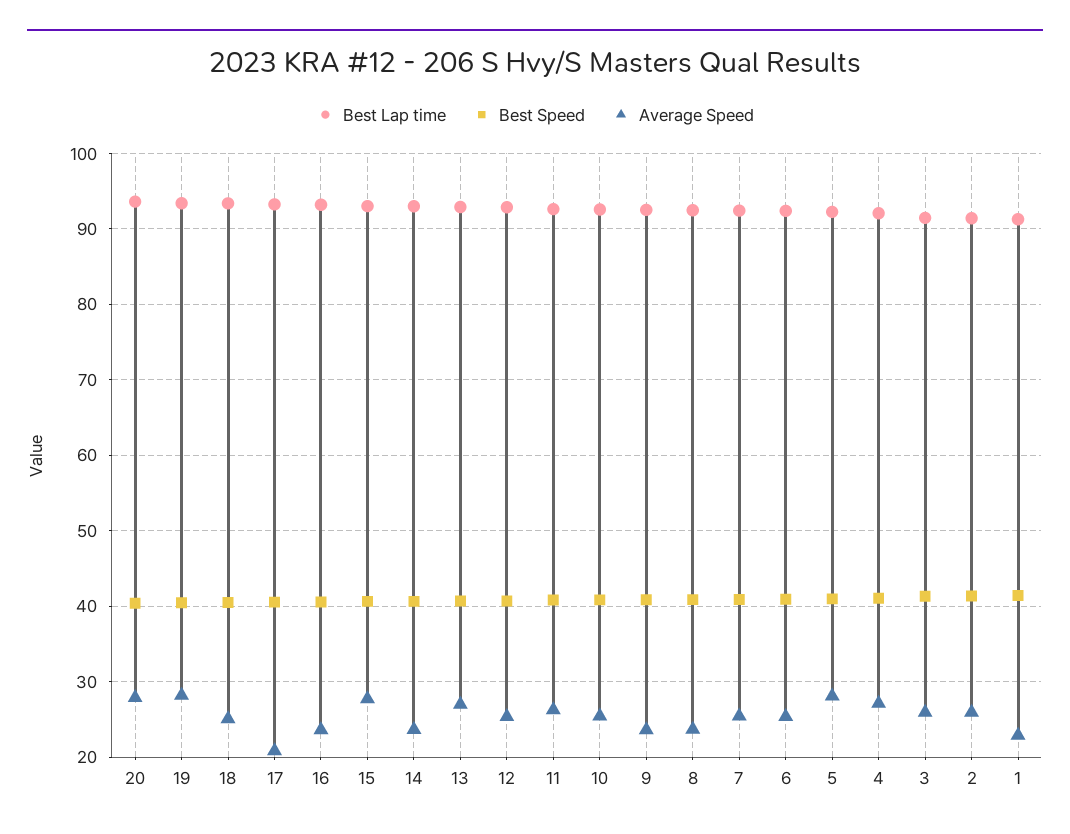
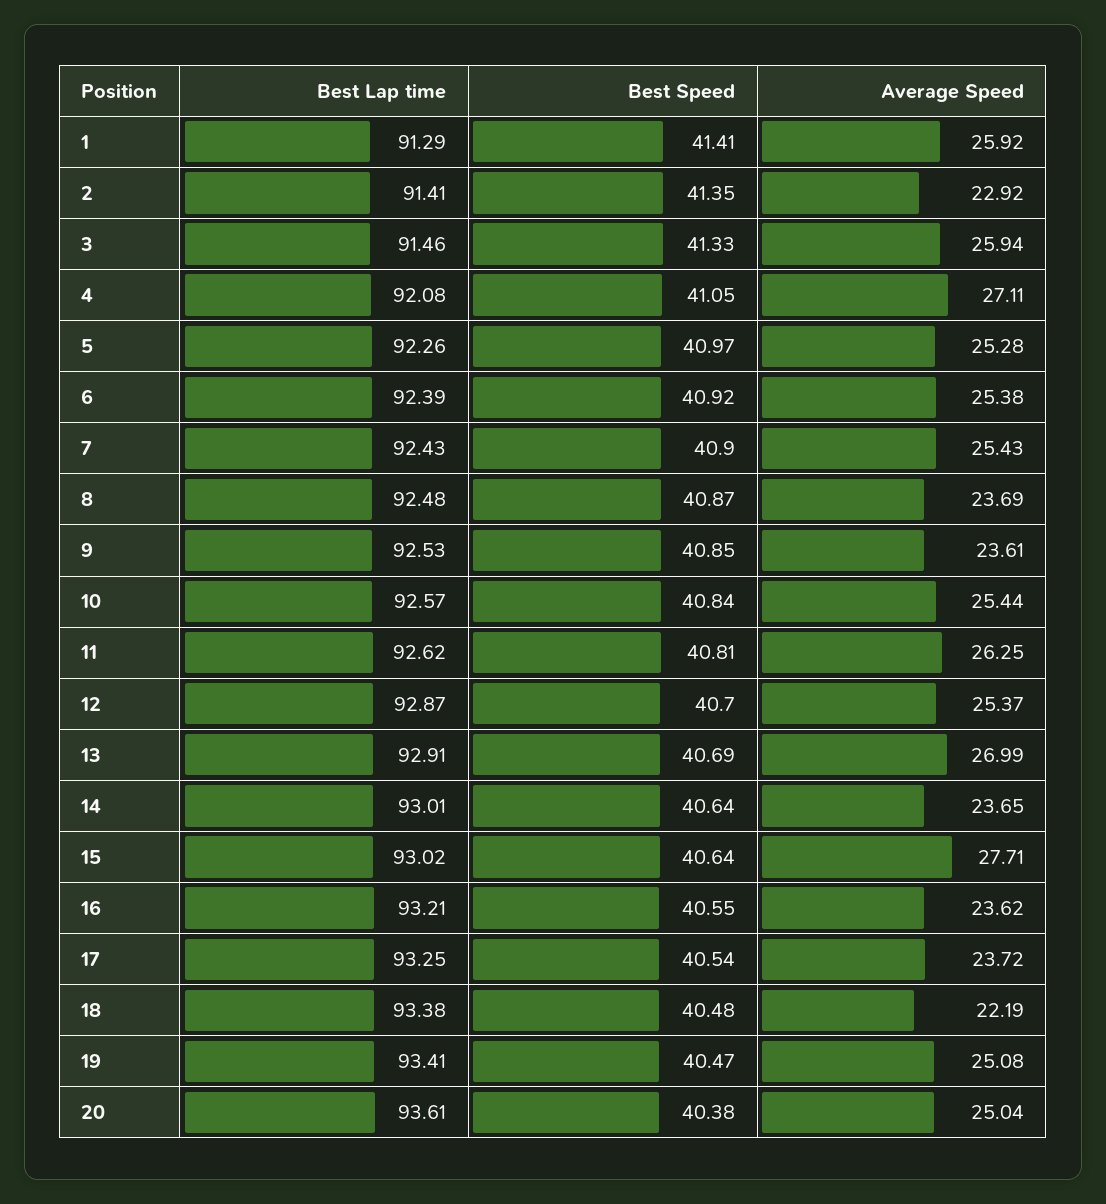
  {
    "Best Lap time": {
      "20": 93.61,
      "19": 93.41,
      "18": 93.38,
      "17": 93.25,
      "16": 93.21,
      "15": 93.02,
      "14": 93.01,
      "13": 92.91,
      "12": 92.87,
      "11": 92.62,
      "10": 92.57,
      "9": 92.53,
      "8": 92.48,
      "7": 92.43,
      "6": 92.39,
      "5": 92.26,
      "4": 92.08,
      "3": 91.46,
      "2": 91.41,
      "1": 91.29
    },
    "Best Speed": {
      "20": 40.38,
      "19": 40.47,
      "18": 40.48,
      "17": 40.54,
      "16": 40.55,
      "15": 40.64,
      "14": 40.64,
      "13": 40.69,
      "12": 40.7,
      "11": 40.81,
      "10": 40.84,
      "9": 40.85,
      "8": 40.87,
      "7": 40.9,
      "6": 40.92,
      "5": 40.97,
      "4": 41.05,
      "3": 41.33,
      "2": 41.35,
      "1": 41.41
    },
    "Average Speed": {
-     "20": 28,
+     "20": 25.04,
-     "19": 28,
+     "19": 25.08,
-     "18": 25,
+     "18": 22.19,
-     "17": 21,
+     "17": 23.72,
      "16": 23.62,
      "15": 27.71,
      "14": 23.65,
      "13": 26.99,
      "12": 25.37,
      "11": 26.25,
      "10": 25.44,
      "9": 23.61,
      "8": 23.69,
      "7": 25.43,
      "6": 25.38,
-     "5": 28,
+     "5": 25.28,
      "4": 27.11,
      "3": 25.94,
-     "2": 26,
+     "2": 22.92,
-     "1": 23
+     "1": 25.92
    }
  }

